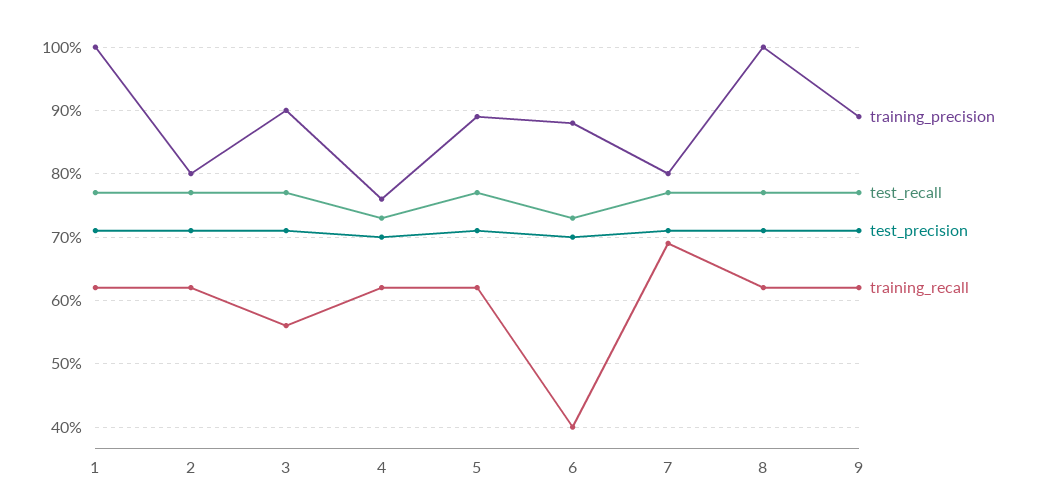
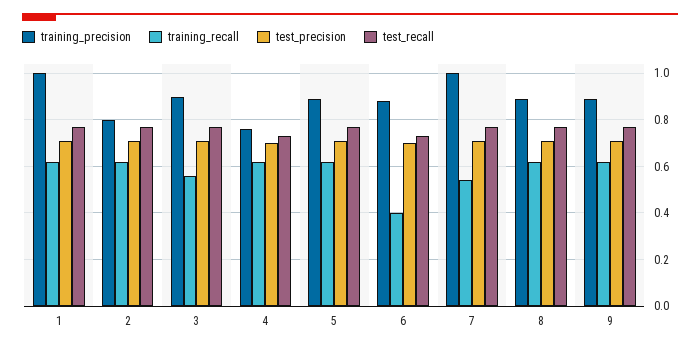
  {
    "training_precision": {
      "1": 1,
      "2": 0.8,
      "3": 0.9,
      "4": 0.76,
      "5": 0.89,
      "6": 0.88,
-     "7": 0.8,
+     "7": 1,
-     "8": 1,
+     "8": 0.9,
      "9": 0.89
    },
    "test_recall": {
      "1": 0.77,
      "2": 0.77,
      "3": 0.77,
      "4": 0.73,
      "5": 0.77,
      "6": 0.73,
      "7": 0.77,
      "8": 0.77,
      "9": 0.77
    },
    "test_precision": {
      "1": 0.71,
      "2": 0.71,
      "3": 0.71,
      "4": 0.7,
      "5": 0.71,
      "6": 0.7,
      "7": 0.71,
      "8": 0.71,
      "9": 0.71
    },
    "training_recall": {
      "1": 0.62,
      "2": 0.62,
      "3": 0.56,
      "4": 0.62,
      "5": 0.62,
      "6": 0.4,
-     "7": 0.69,
+     "7": 0.55,
      "8": 0.62,
      "9": 0.62
    }
  }

